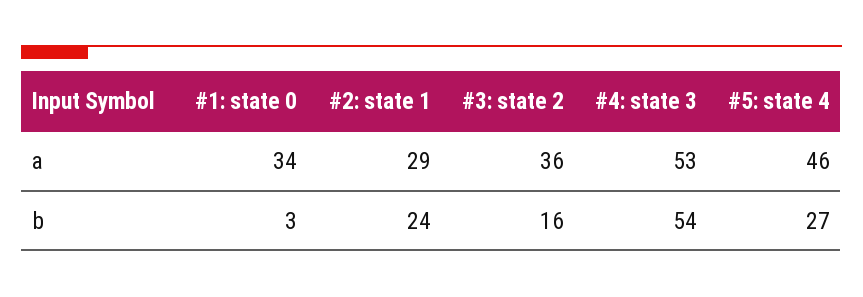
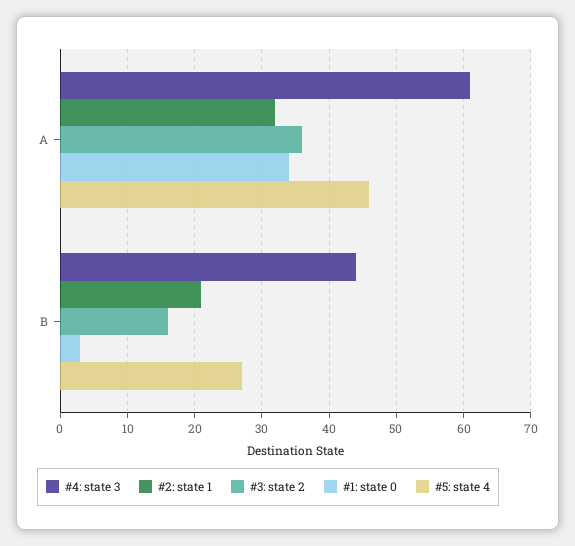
  {
    "#1: state 0": {
      "a": 34,
      "b": 3
    },
    "#2: state 1": {
-     "a": 29,
+     "a": 32,
-     "b": 24
+     "b": 21
    },
    "#3: state 2": {
      "a": 36,
      "b": 16
    },
    "#4: state 3": {
-     "a": 53,
+     "a": 61,
-     "b": 54
+     "b": 44
    },
    "#5: state 4": {
      "a": 46,
      "b": 27
    }
  }

